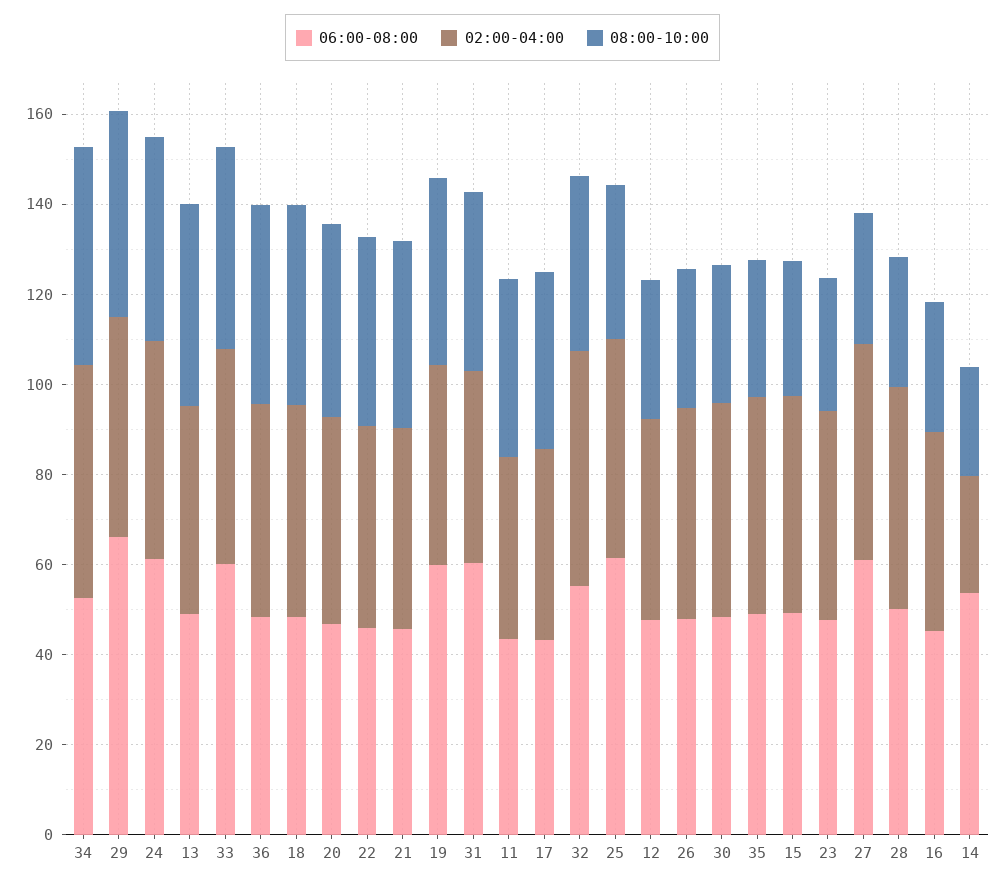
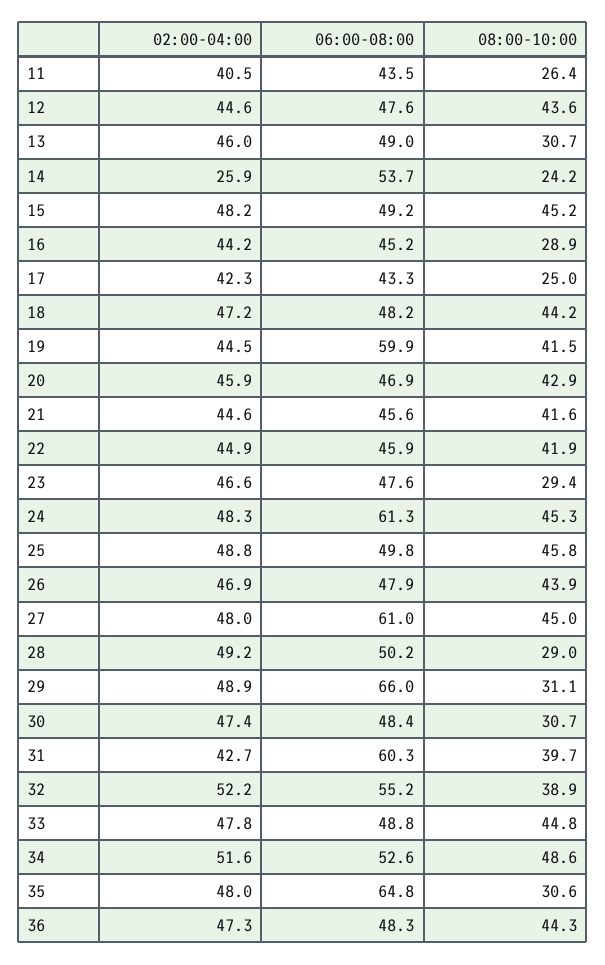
  {
    "06:00-08:00": {
      "34": 52.6,
      "29": 66,
      "24": 61.3,
      "13": 49,
-     "33": 60,
+     "33": 48.8,
      "36": 48.3,
      "18": 48.2,
      "20": 46.9,
      "22": 45.9,
      "21": 45.6,
      "19": 59.9,
      "31": 60.3,
      "11": 43.5,
      "17": 43.3,
      "32": 55.2,
-     "25": 60,
+     "25": 49.8,
      "12": 47.6,
      "26": 47.9,
      "30": 48.4,
-     "35": 50,
+     "35": 64.8,
      "15": 49.2,
      "23": 47.6,
      "27": 61,
      "28": 50.2,
      "16": 45.2,
      "14": 53.7
    },
    "02:00-04:00": {
      "34": 51.6,
      "29": 48.9,
      "24": 48.3,
      "13": 46,
      "33": 47.8,
      "36": 47.3,
      "18": 47.2,
      "20": 45.9,
      "22": 44.9,
      "21": 44.6,
      "19": 44.5,
      "31": 42.7,
      "11": 40.5,
      "17": 42.3,
      "32": 52.2,
      "25": 48.8,
      "12": 44.6,
      "26": 46.9,
      "30": 47.4,
      "35": 48,
      "15": 48.2,
      "23": 46.6,
      "27": 48,
      "28": 49.2,
      "16": 44.2,
      "14": 25.9
    },
    "08:00-10:00": {
      "34": 48.6,
-     "29": 45,
+     "29": 31.1,
      "24": 45.3,
-     "13": 45,
+     "13": 30.7,
      "33": 44.8,
      "36": 44.3,
      "18": 44.2,
      "20": 42.9,
      "22": 41.9,
      "21": 41.6,
      "19": 41.5,
      "31": 39.7,
-     "11": 40,
+     "11": 26.4,
-     "17": 40,
+     "17": 25,
      "32": 38.9,
-     "25": 35,
+     "25": 45.8,
-     "12": 30,
+     "12": 43.6,
-     "26": 30,
+     "26": 43.9,
      "30": 30.7,
      "35": 30.6,
-     "15": 30,
+     "15": 45.2,
      "23": 29.4,
-     "27": 30,
+     "27": 45,
      "28": 29,
      "16": 28.9,
      "14": 24.2
    }
  }

